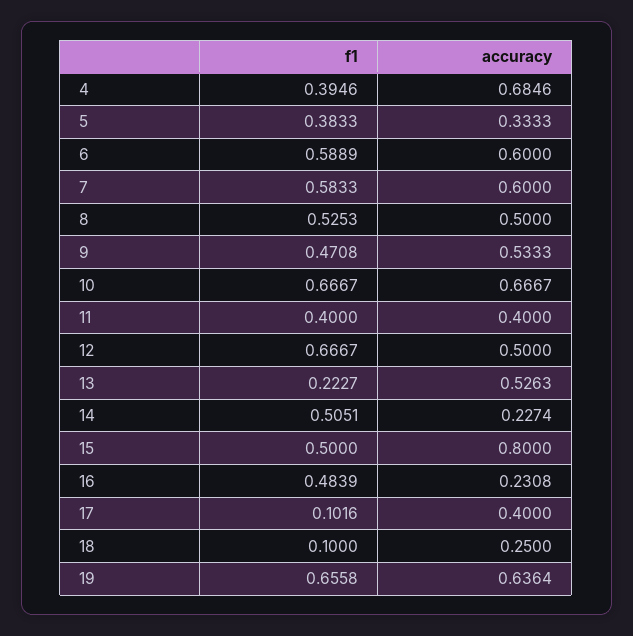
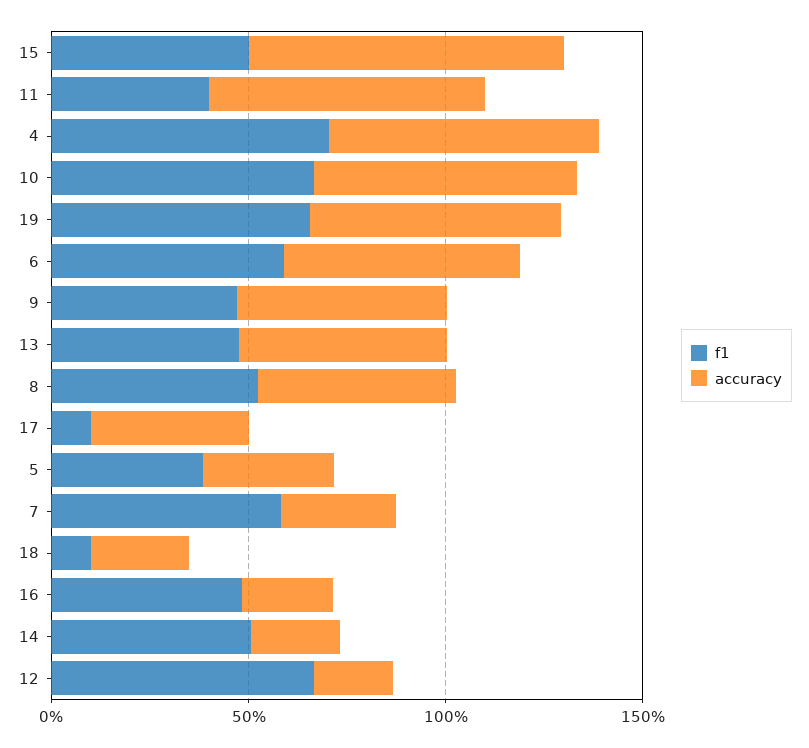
  {
    "f1": {
-     "4": 0.3946,
+     "4": 0.7,
      "5": 0.3833,
      "6": 0.5889,
      "7": 0.5833,
      "8": 0.5253,
      "9": 0.4708,
      "10": 0.6667,
      "11": 0.4,
      "12": 0.6667,
-     "13": 0.2227,
+     "13": 0.5,
      "14": 0.5051,
      "15": 0.5,
      "16": 0.4839,
      "17": 0.1016,
      "18": 0.1,
      "19": 0.6558
    },
    "accuracy": {
      "4": 0.6846,
      "5": 0.3333,
      "6": 0.6,
-     "7": 0.6,
+     "7": 0.3,
      "8": 0.5,
      "9": 0.5333,
      "10": 0.6667,
-     "11": 0.4,
+     "11": 0.7,
-     "12": 0.5,
+     "12": 0.2,
      "13": 0.5263,
      "14": 0.2274,
      "15": 0.8,
      "16": 0.2308,
      "17": 0.4,
      "18": 0.25,
      "19": 0.6364
    }
  }

